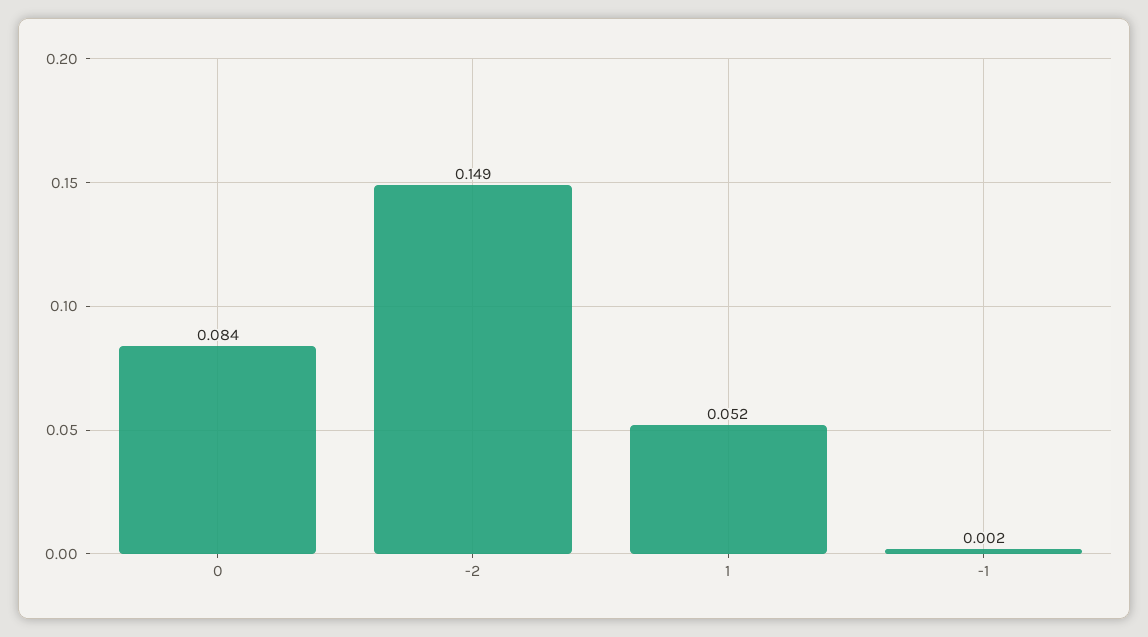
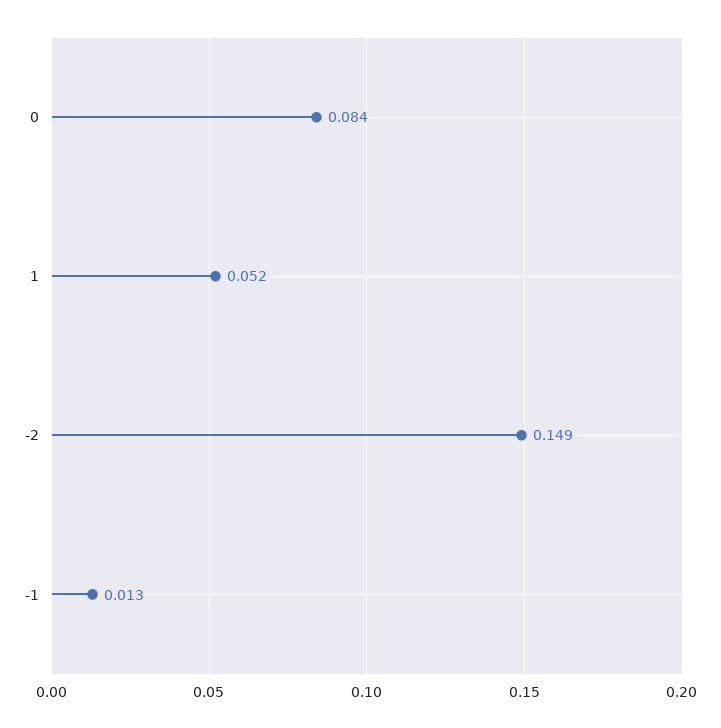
  {
    "0": 0.084,
    "-2": 0.149,
    "1": 0.052,
-   "-1": 0.002
+   "-1": 0.013
  }

